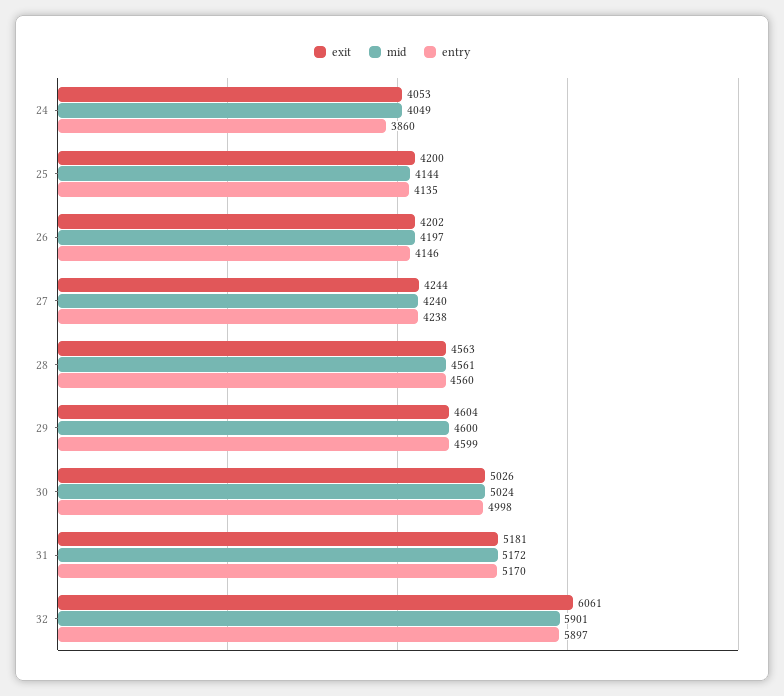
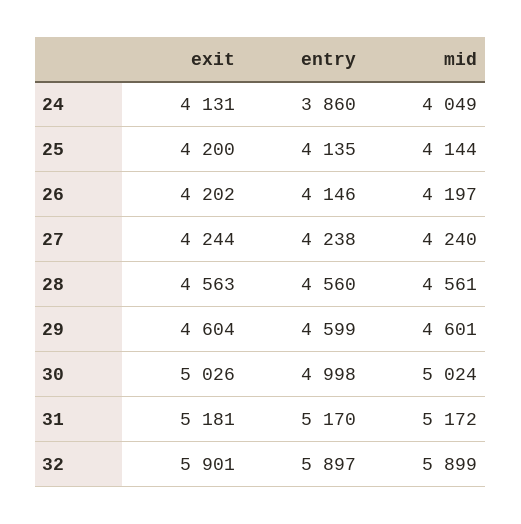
  {
    "exit": {
-     "24": 4053,
+     "24": 4131,
      "25": 4200,
      "26": 4202,
      "27": 4244,
      "28": 4563,
      "29": 4604,
      "30": 5026,
      "31": 5181,
-     "32": 6061
+     "32": 5901
    },
    "mid": {
      "24": 4049,
      "25": 4144,
      "26": 4197,
      "27": 4240,
      "28": 4561,
-     "29": 4600,
+     "29": 4601,
      "30": 5024,
      "31": 5172,
-     "32": 5901
+     "32": 5899
    },
    "entry": {
      "24": 3860,
      "25": 4135,
      "26": 4146,
      "27": 4238,
      "28": 4560,
      "29": 4599,
      "30": 4998,
      "31": 5170,
      "32": 5897
    }
  }

